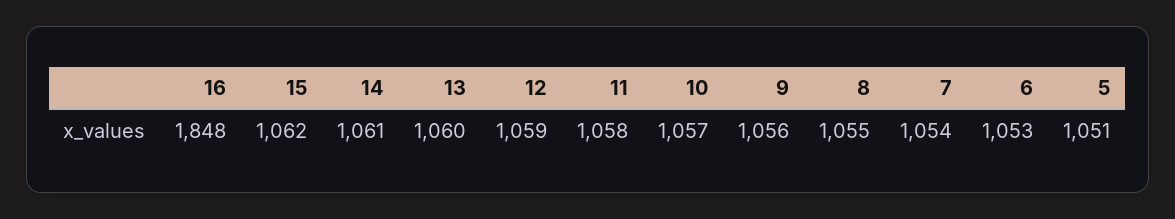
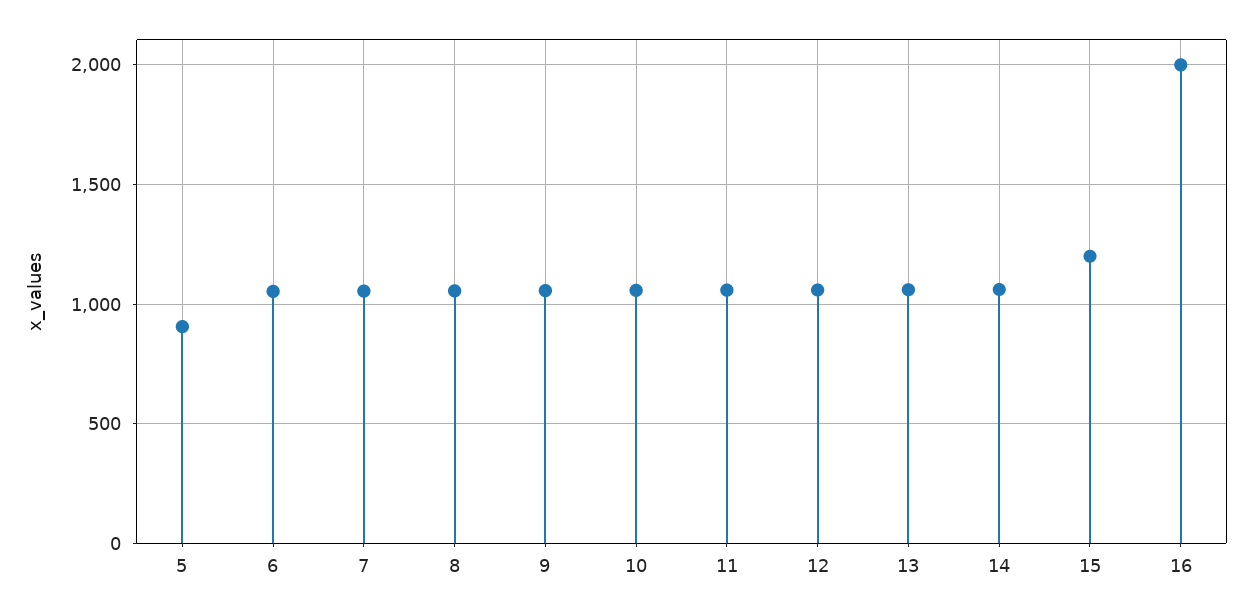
  {
-   "16": 1848,
+   "16": 2000,
-   "15": 1062,
+   "15": 1200,
    "14": 1061,
    "13": 1060,
    "12": 1059,
    "11": 1058,
    "10": 1057,
    "9": 1056,
    "8": 1055,
    "7": 1054,
    "6": 1053,
-   "5": 1051
+   "5": 900
  }

